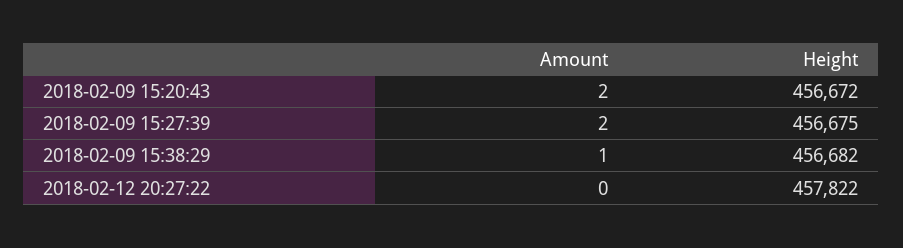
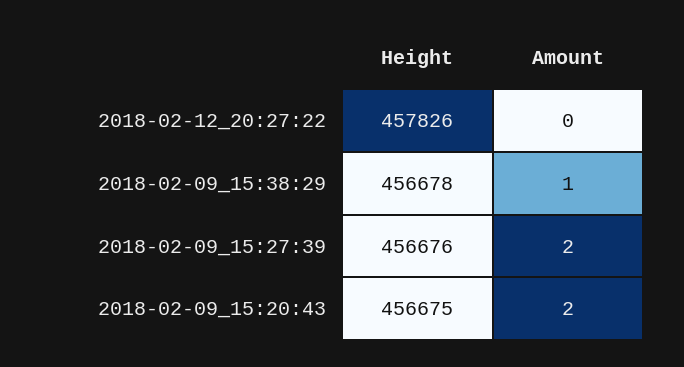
  {
    "Amount": {
      "2018-02-09 15:20:43": 2,
      "2018-02-09 15:27:39": 2,
      "2018-02-09 15:38:29": 1,
      "2018-02-12 20:27:22": 0
    },
    "Height": {
-     "2018-02-09 15:20:43": 456672,
+     "2018-02-09 15:20:43": 456675,
-     "2018-02-09 15:27:39": 456675,
+     "2018-02-09 15:27:39": 456676,
-     "2018-02-09 15:38:29": 456682,
+     "2018-02-09 15:38:29": 456678,
-     "2018-02-12 20:27:22": 457822
+     "2018-02-12 20:27:22": 457826
    }
  }

